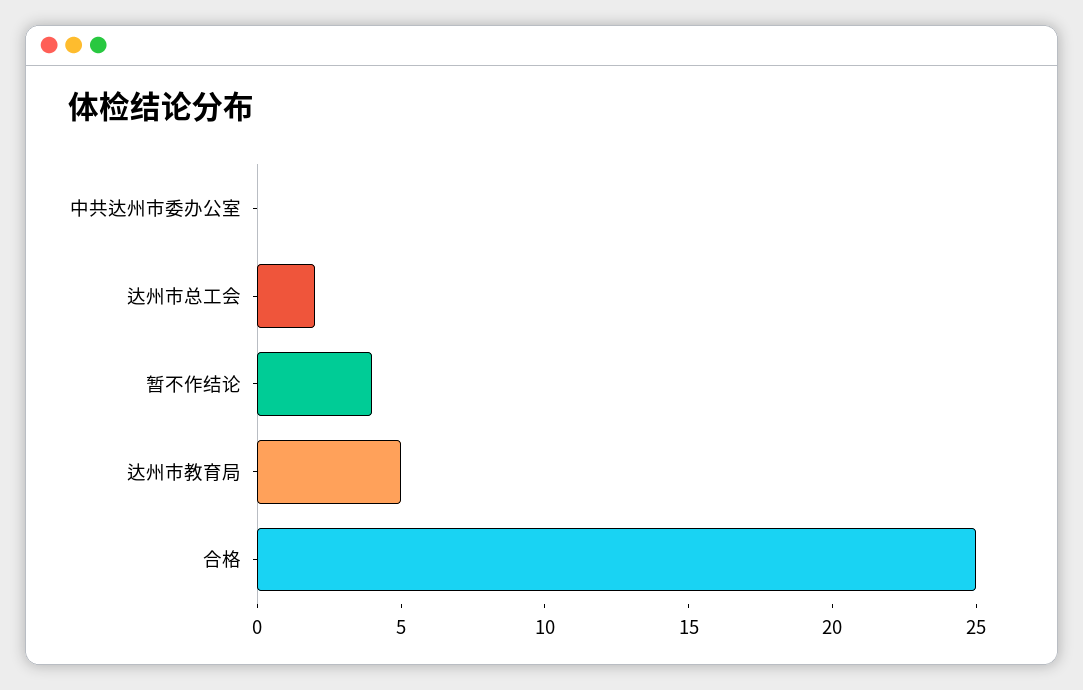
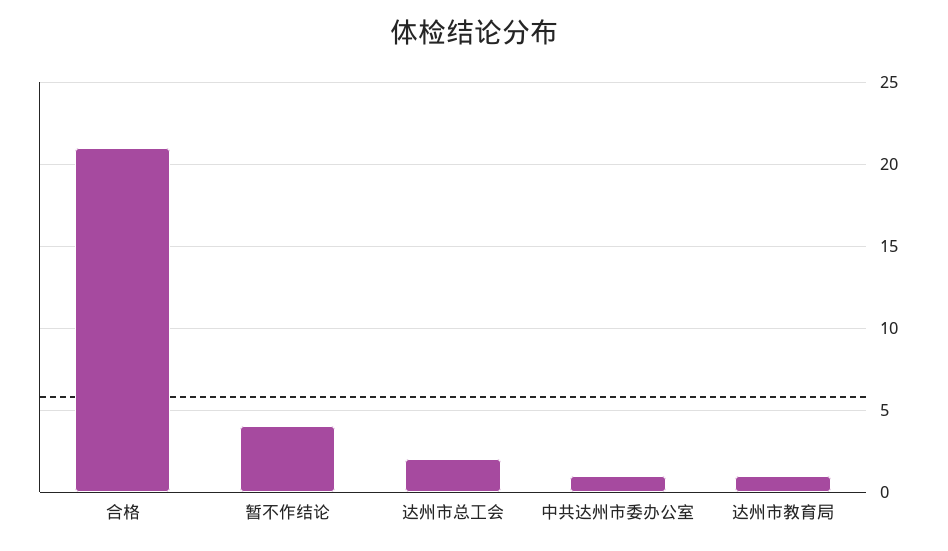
  {
-   "中共达州市委办公室": 0,
+   "中共达州市委办公室": 1,
    "达州市总工会": 2,
    "暂不作结论": 4,
-   "达州市教育局": 5,
+   "达州市教育局": 1,
-   "合格": 25
+   "合格": 21
  }

